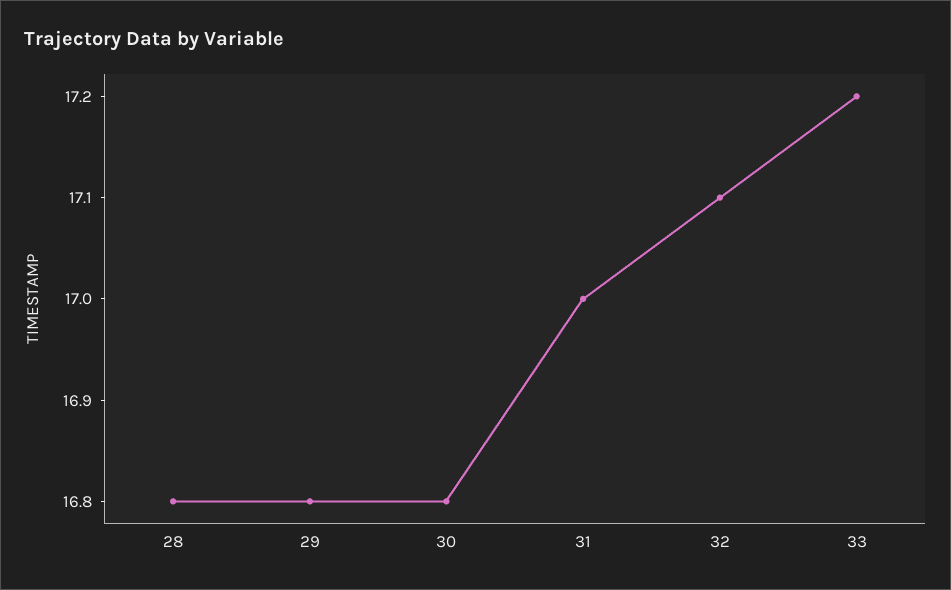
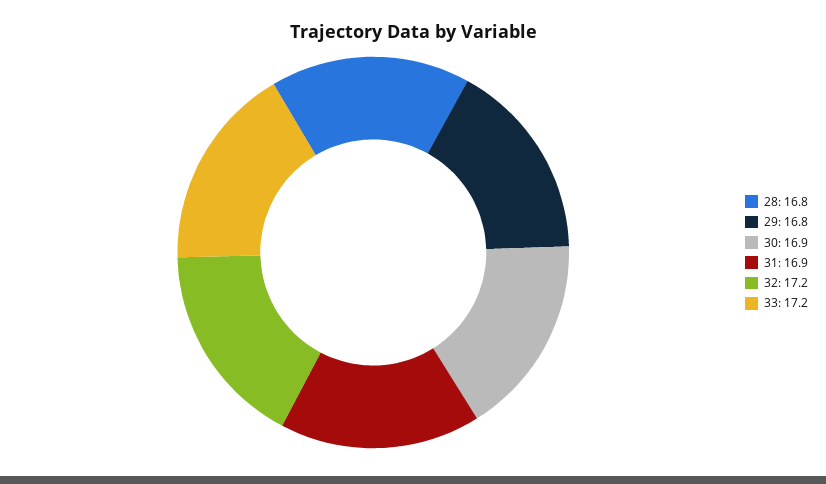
  {
    "28": 16.8,
    "29": 16.8,
-   "30": 16.8,
+   "30": 16.9,
-   "31": 17,
+   "31": 16.9,
-   "32": 17.1,
+   "32": 17.2,
    "33": 17.2
  }

